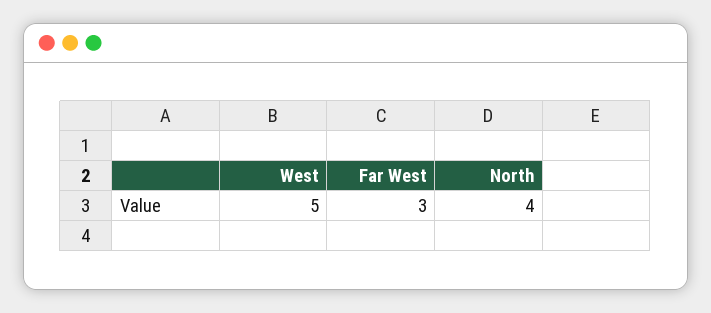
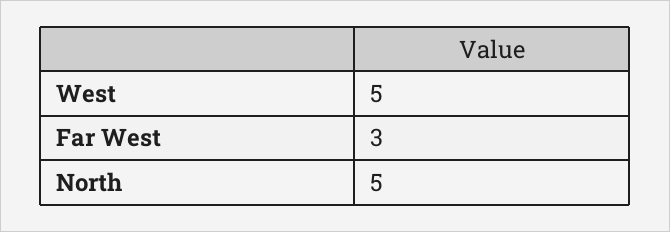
  {
    "West": 5,
    "Far West": 3,
-   "North": 4
+   "North": 5
  }

